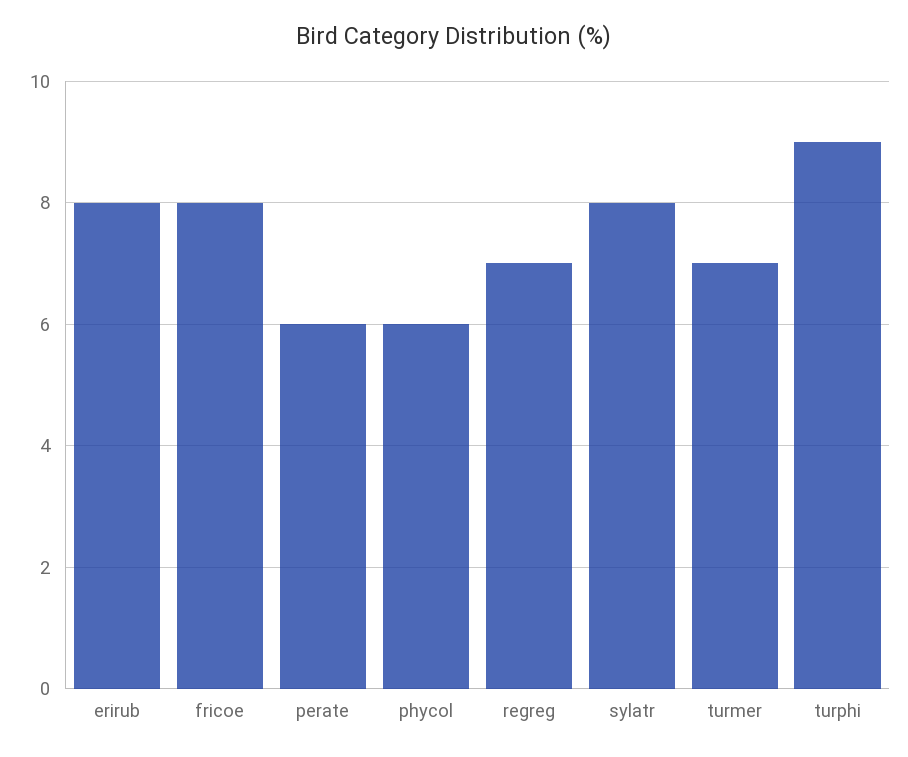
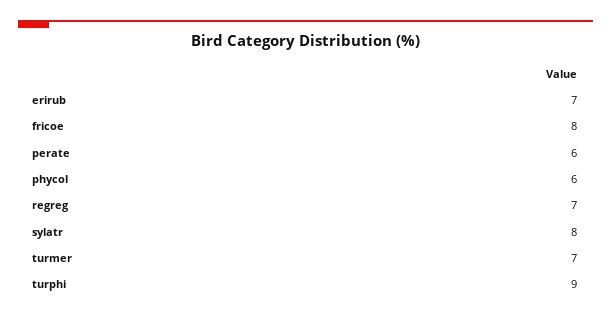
  {
-   "erirub": 8,
+   "erirub": 7,
    "fricoe": 8,
    "perate": 6,
    "phycol": 6,
    "regreg": 7,
    "sylatr": 8,
    "turmer": 7,
    "turphi": 9
  }

